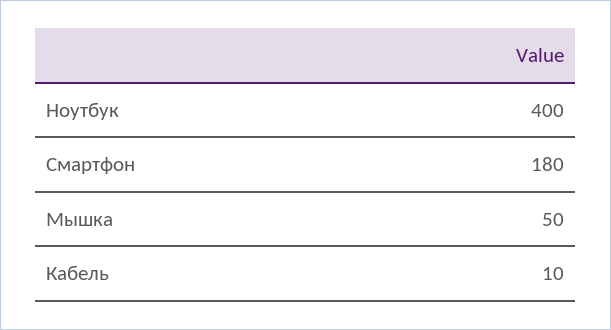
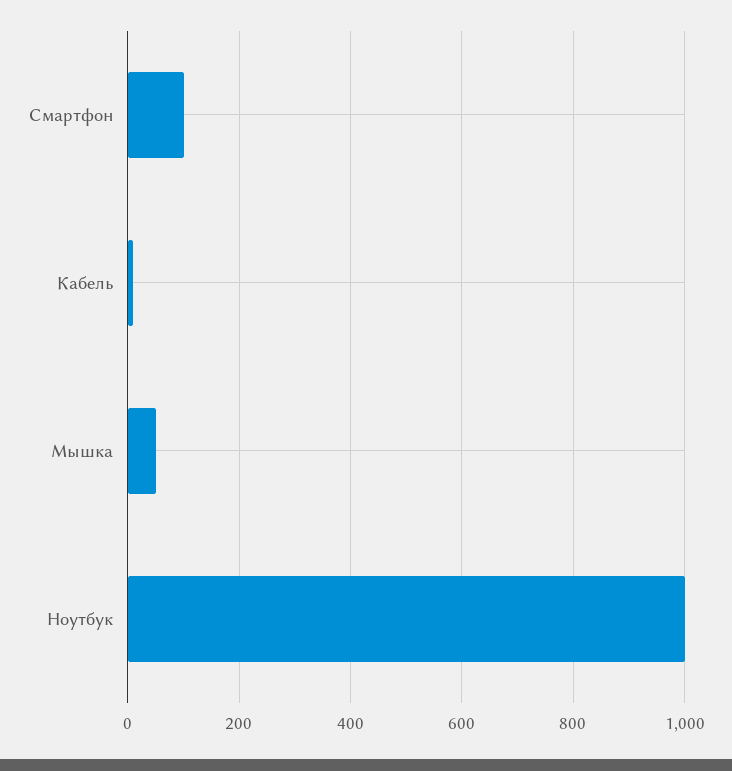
  {
-   "Ноутбук": 400,
+   "Ноутбук": 1000,
-   "Смартфон": 180,
+   "Смартфон": 100,
    "Мышка": 50,
    "Кабель": 10
  }

